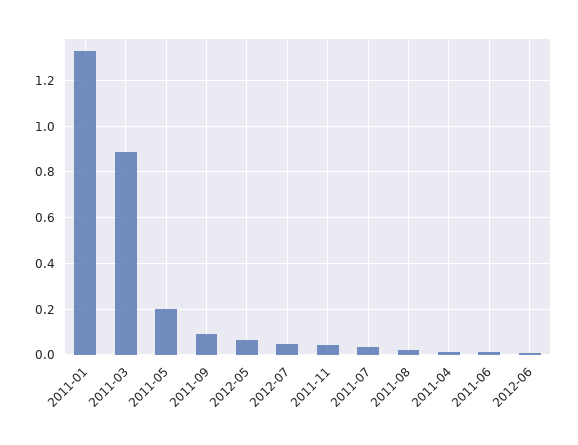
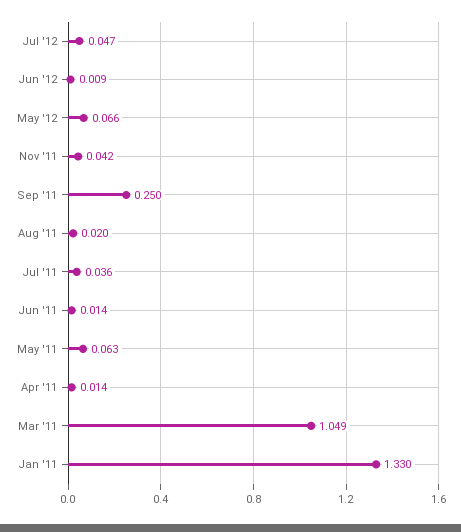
  {
    "2011-01": 1.33,
-   "2011-03": 0.9,
+   "2011-03": 1.049,
-   "2011-05": 0.2,
+   "2011-05": 0.063,
-   "2011-09": 0.1,
+   "2011-09": 0.25,
    "2012-05": 0.066,
    "2012-07": 0.047,
    "2011-11": 0.042,
    "2011-07": 0.036,
    "2011-08": 0.02,
    "2011-04": 0.014,
    "2011-06": 0.014,
    "2012-06": 0.009
  }

